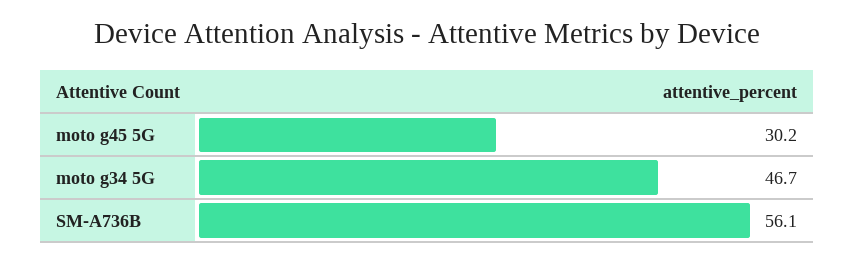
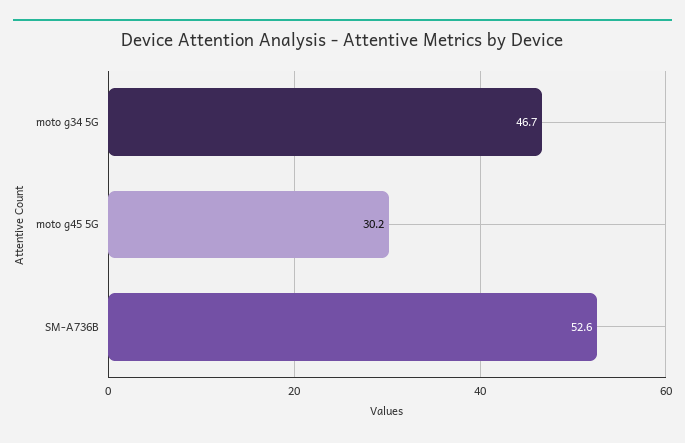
  {
    "moto g45 5G": 30.2,
    "moto g34 5G": 46.7,
-   "SM-A736B": 56.1
+   "SM-A736B": 52.6
  }

